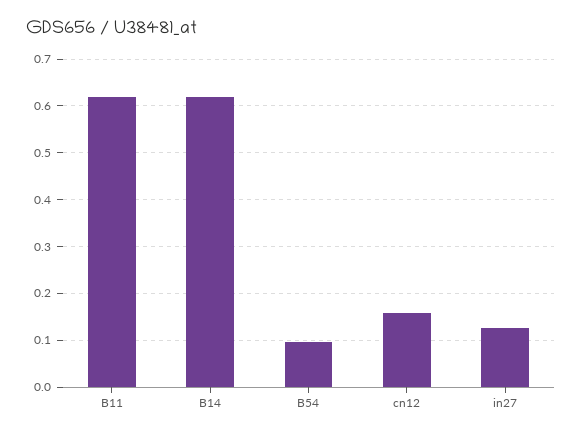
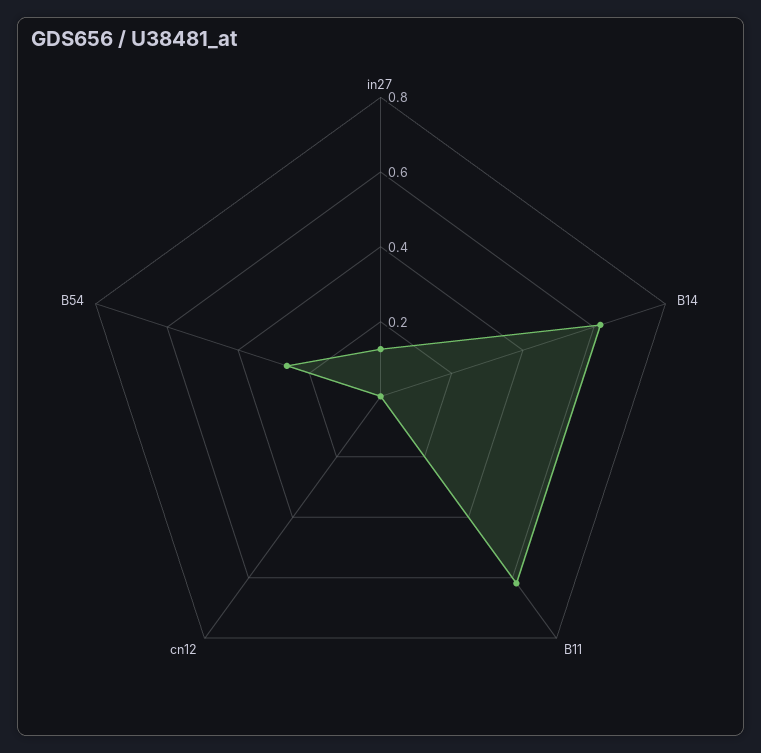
  {
    "B11": 0.62,
    "B14": 0.62,
-   "B54": 0.1,
+   "B54": 0.25,
-   "cn12": 0.16,
+   "cn12": 0,
    "in27": 0.12
  }

